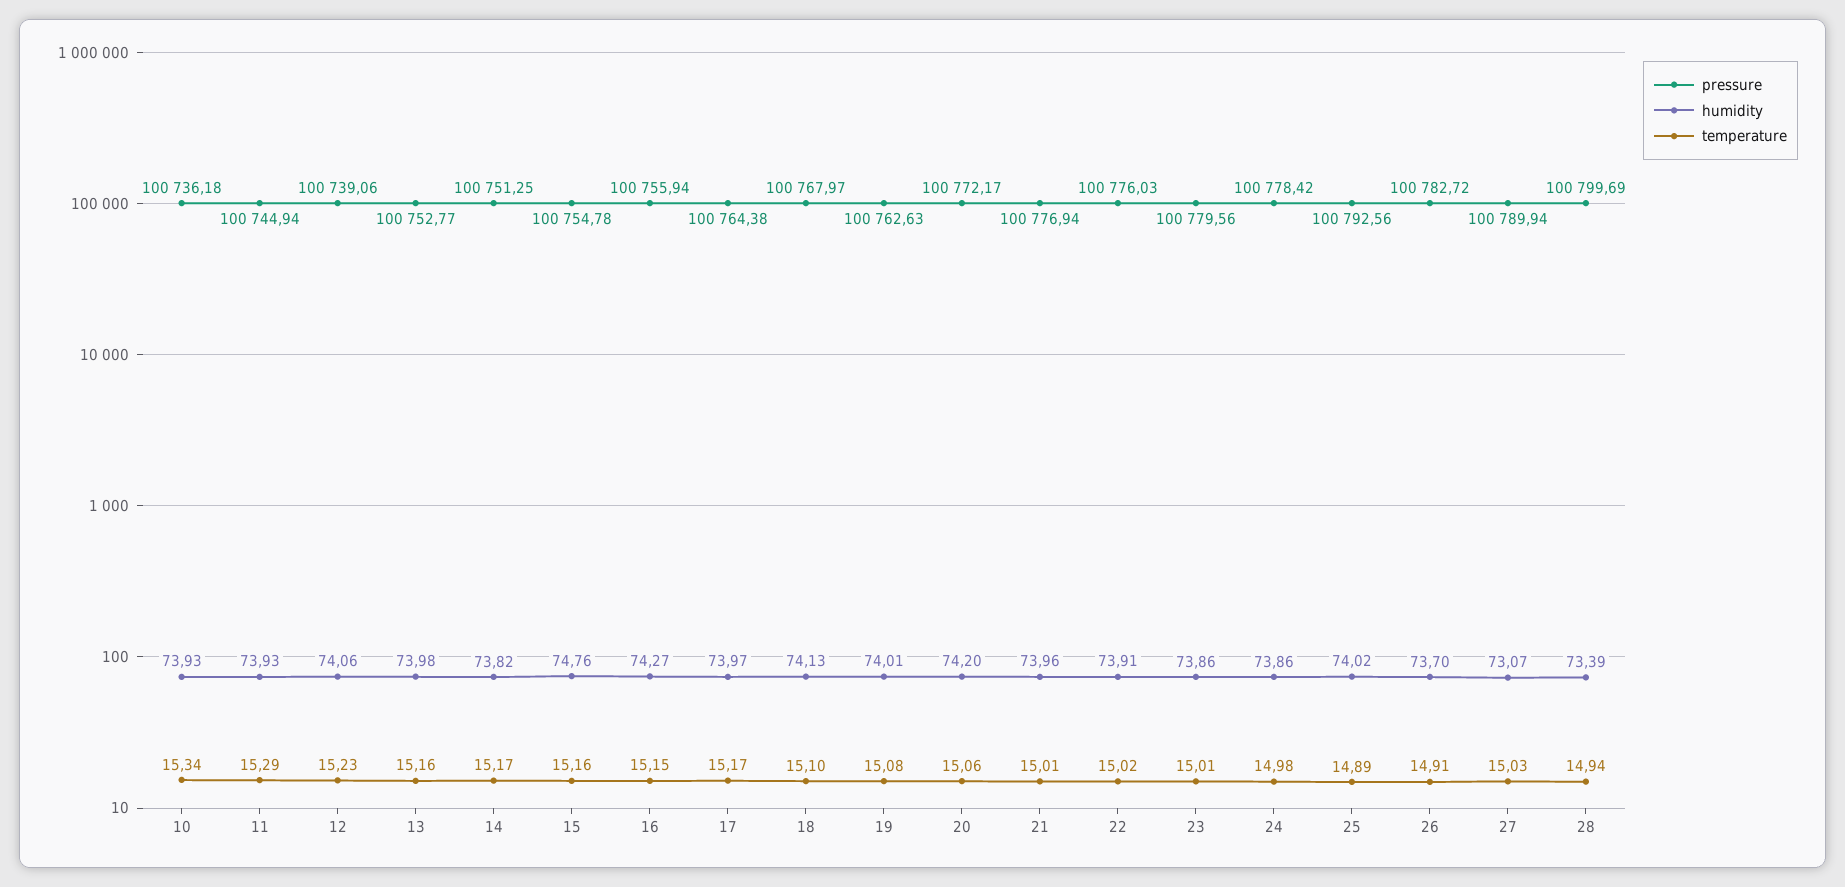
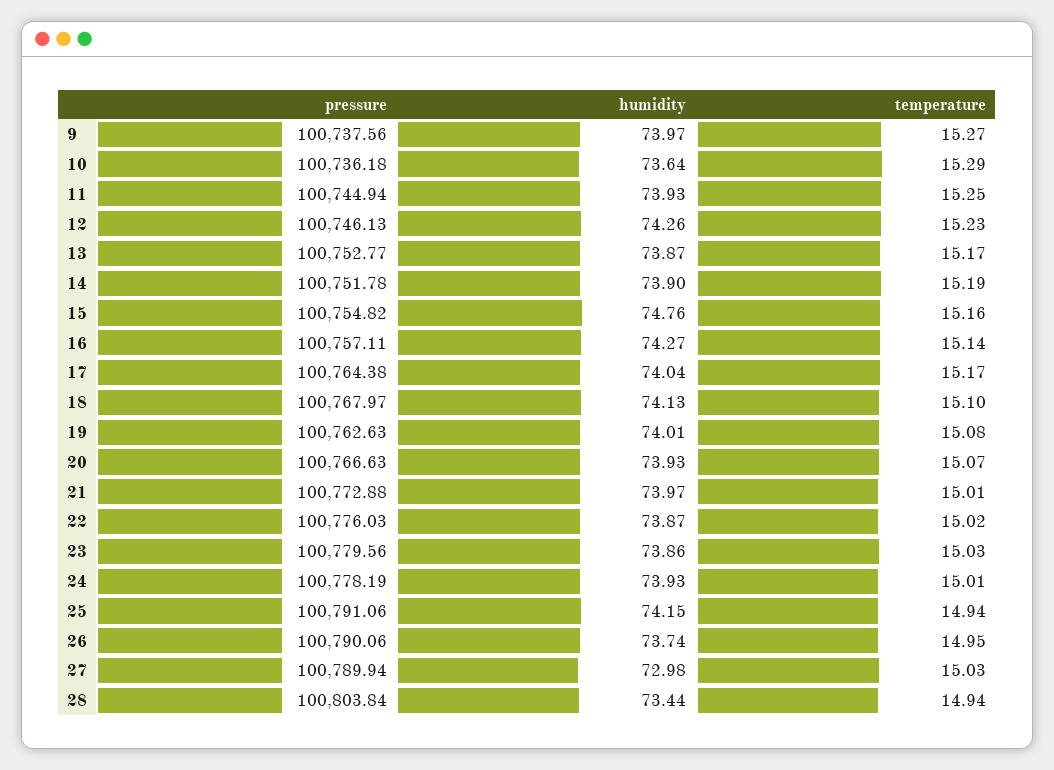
  {
    "pressure": {
      "10": 100736.18,
      "11": 100744.94,
-     "12": 100739.06,
+     "12": 100746.13,
      "13": 100752.77,
-     "14": 100751.25,
+     "14": 100751.78,
-     "15": 100754.78,
+     "15": 100754.82,
-     "16": 100755.94,
+     "16": 100757.11,
      "17": 100764.38,
      "18": 100767.97,
      "19": 100762.63,
-     "20": 100772.17,
+     "20": 100766.63,
-     "21": 100776.94,
+     "21": 100772.88,
      "22": 100776.03,
      "23": 100779.56,
-     "24": 100778.42,
+     "24": 100778.19,
-     "25": 100792.56,
+     "25": 100791.06,
-     "26": 100782.72,
+     "26": 100790.06,
      "27": 100789.94,
-     "28": 100799.69
+     "28": 100803.84,
+     "9": 100737.56
    },
    "humidity": {
-     "10": 73.93,
+     "10": 73.64,
      "11": 73.93,
-     "12": 74.06,
+     "12": 74.26,
-     "13": 73.98,
+     "13": 73.87,
-     "14": 73.82,
+     "14": 73.9,
      "15": 74.76,
      "16": 74.27,
-     "17": 73.97,
+     "17": 74.04,
      "18": 74.13,
      "19": 74.01,
-     "20": 74.2,
+     "20": 73.93,
-     "21": 73.96,
+     "21": 73.97,
-     "22": 73.91,
+     "22": 73.87,
      "23": 73.86,
-     "24": 73.86,
+     "24": 73.93,
-     "25": 74.02,
+     "25": 74.15,
-     "26": 73.7,
+     "26": 73.74,
-     "27": 73.07,
+     "27": 72.98,
-     "28": 73.39
+     "28": 73.44,
+     "9": 73.97
    },
    "temperature": {
-     "10": 15.34,
+     "10": 15.29,
-     "11": 15.29,
+     "11": 15.25,
      "12": 15.23,
-     "13": 15.16,
+     "13": 15.17,
-     "14": 15.17,
+     "14": 15.19,
      "15": 15.16,
-     "16": 15.15,
+     "16": 15.14,
      "17": 15.17,
      "18": 15.1,
      "19": 15.08,
-     "20": 15.06,
+     "20": 15.07,
      "21": 15.01,
      "22": 15.02,
-     "23": 15.01,
+     "23": 15.03,
-     "24": 14.98,
+     "24": 15.01,
-     "25": 14.89,
+     "25": 14.94,
-     "26": 14.91,
+     "26": 14.95,
      "27": 15.03,
-     "28": 14.94
+     "28": 14.94,
+     "9": 15.27
    }
  }

